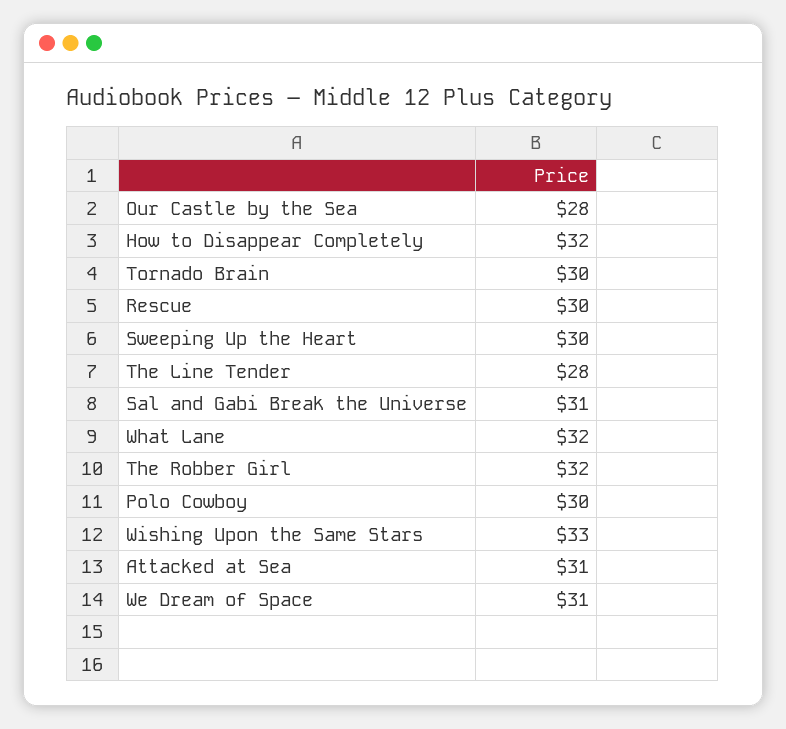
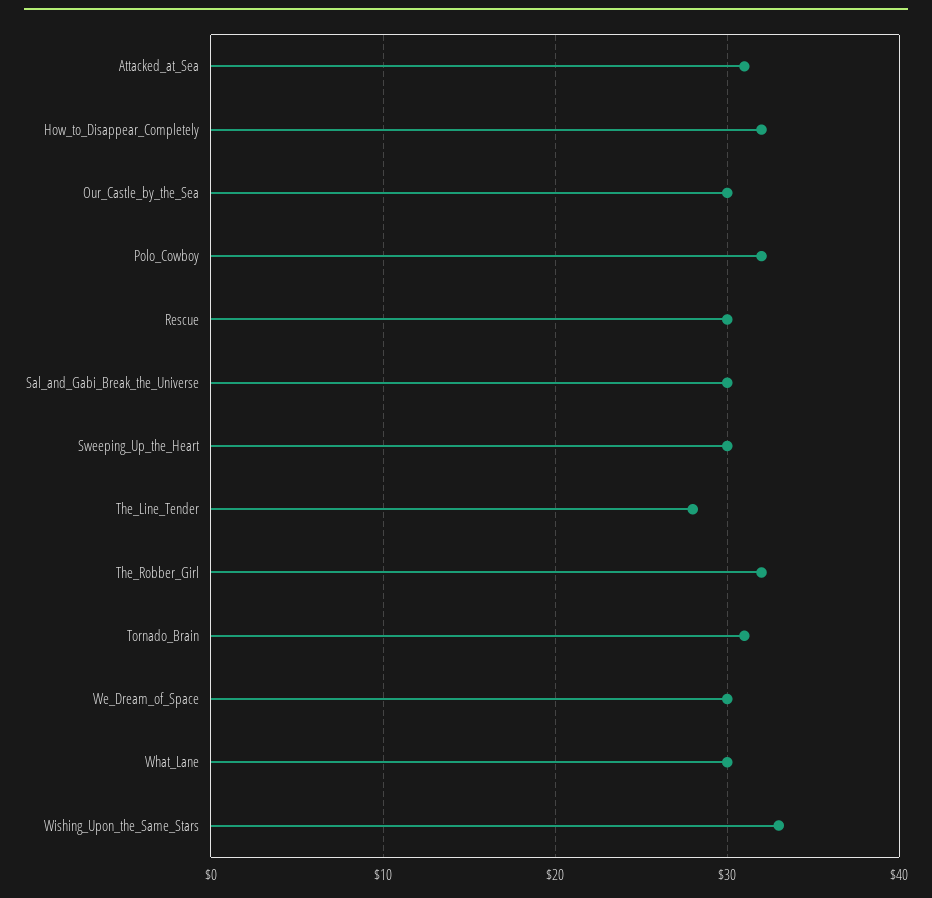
  {
-   "Our Castle by the Sea": 28,
+   "Our Castle by the Sea": 30,
    "How to Disappear Completely": 32,
-   "Tornado Brain": 30,
+   "Tornado Brain": 31,
    "Rescue": 30,
    "Sweeping Up the Heart": 30,
    "The Line Tender": 28,
-   "Sal and Gabi Break the Universe": 31,
+   "Sal and Gabi Break the Universe": 30,
-   "What Lane": 32,
+   "What Lane": 30,
    "The Robber Girl": 32,
-   "Polo Cowboy": 30,
+   "Polo Cowboy": 32,
    "Wishing Upon the Same Stars": 33,
    "Attacked at Sea": 31,
-   "We Dream of Space": 31
+   "We Dream of Space": 30
  }

